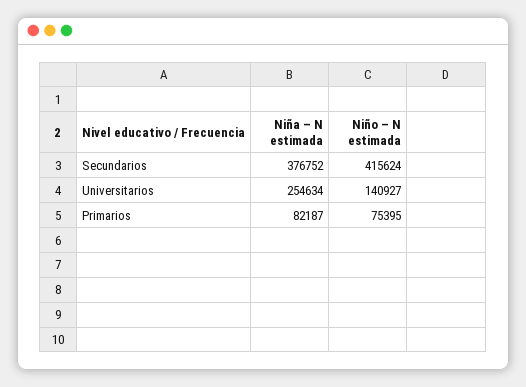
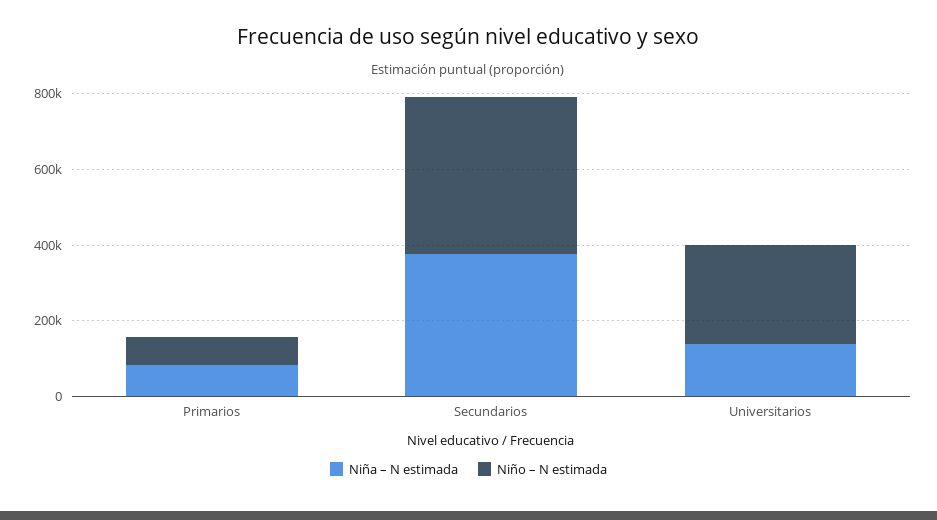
  {
    "Niña – N estimada": {
      "Secundarios": 376752,
-     "Universitarios": 254634,
+     "Universitarios": 150000,
      "Primarios": 82187
    },
    "Niño – N estimada": {
      "Secundarios": 415624,
-     "Universitarios": 140927,
+     "Universitarios": 250000,
      "Primarios": 75395
    }
  }

